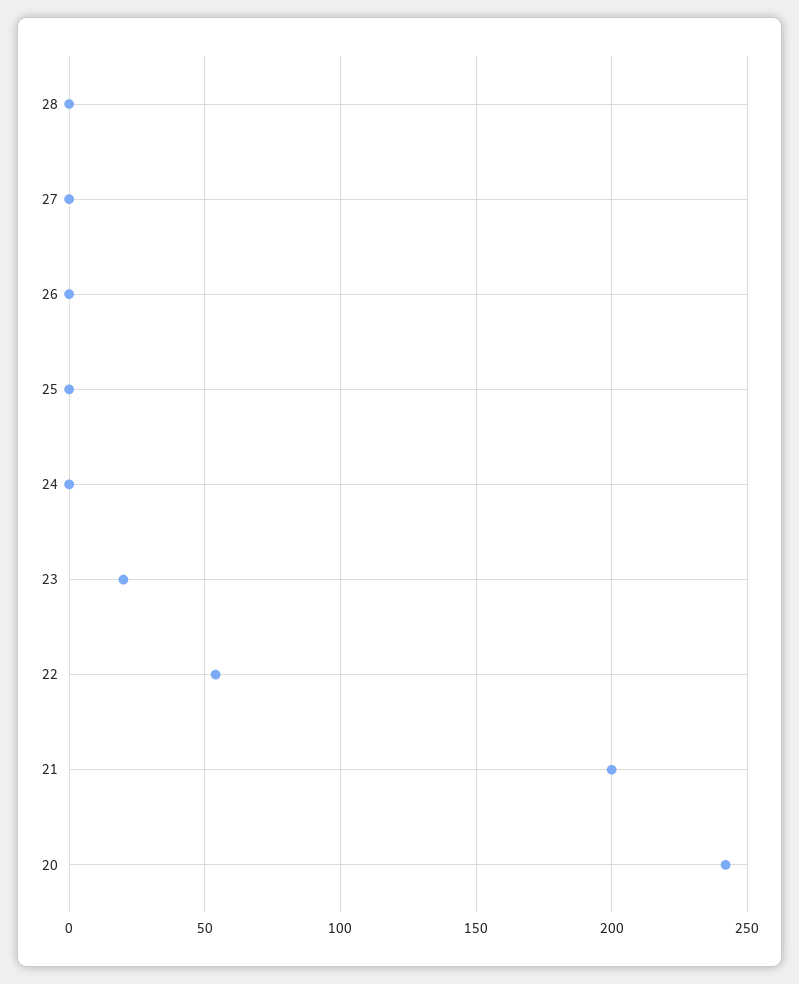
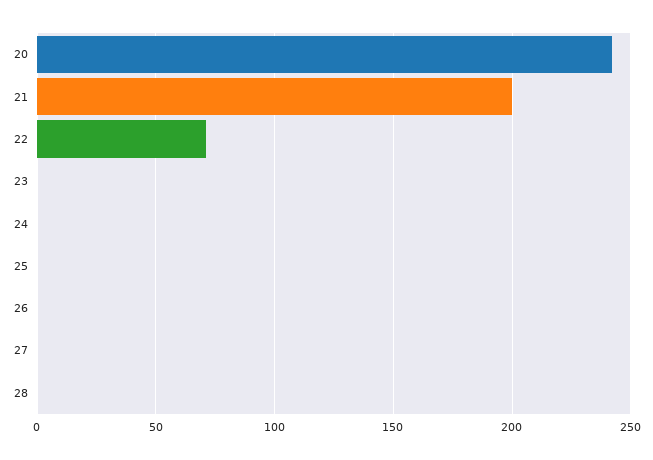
  {
    "28": 0,
    "27": 0,
    "26": 0,
    "25": 0,
    "24": 0,
-   "23": 20,
+   "23": 0,
-   "22": 55,
+   "22": 70,
    "21": 200,
    "20": 240
  }

